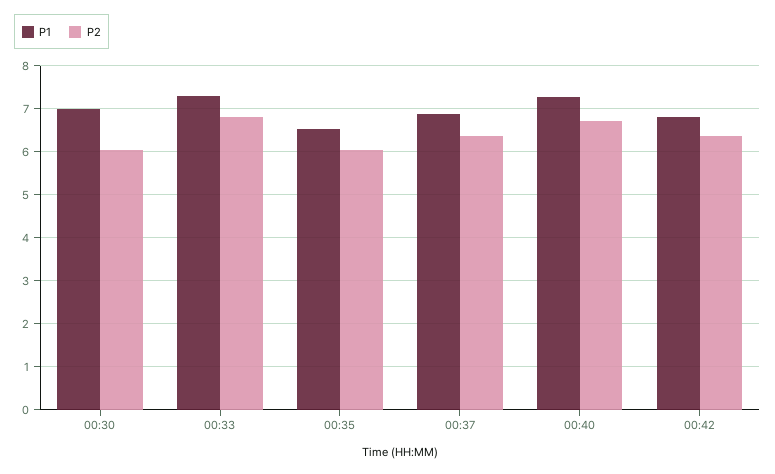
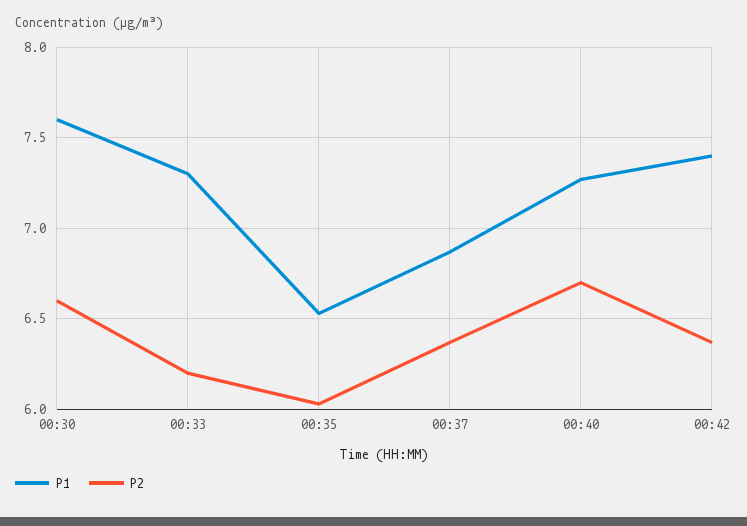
  {
    "P1": {
-     "00:30": 7,
+     "00:30": 7.6,
      "00:33": 7.3,
      "00:35": 6.55,
      "00:37": 6.85,
      "00:40": 7.25,
-     "00:42": 6.8
+     "00:42": 7.4
    },
    "P2": {
-     "00:30": 6,
+     "00:30": 6.6,
-     "00:33": 6.8,
+     "00:33": 6.2,
      "00:35": 6.05,
      "00:37": 6.35,
      "00:40": 6.7,
      "00:42": 6.35
    }
  }

